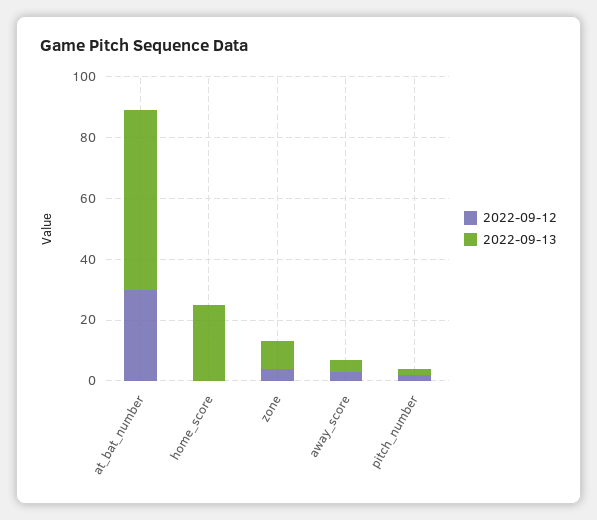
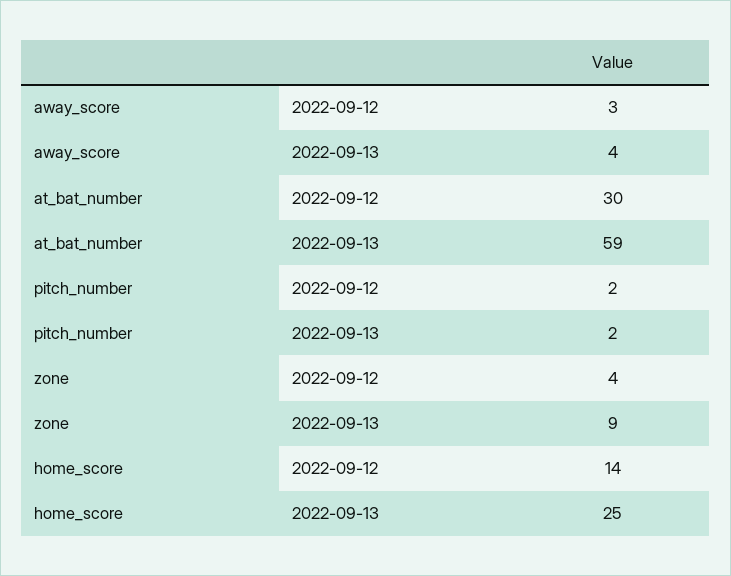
  {
    "2022-09-12": {
      "at_bat_number": 30,
-     "home_score": 0,
+     "home_score": 14,
      "zone": 4,
      "away_score": 3,
      "pitch_number": 2
    },
    "2022-09-13": {
      "at_bat_number": 59,
      "home_score": 25,
      "zone": 9,
      "away_score": 4,
      "pitch_number": 2
    }
  }

